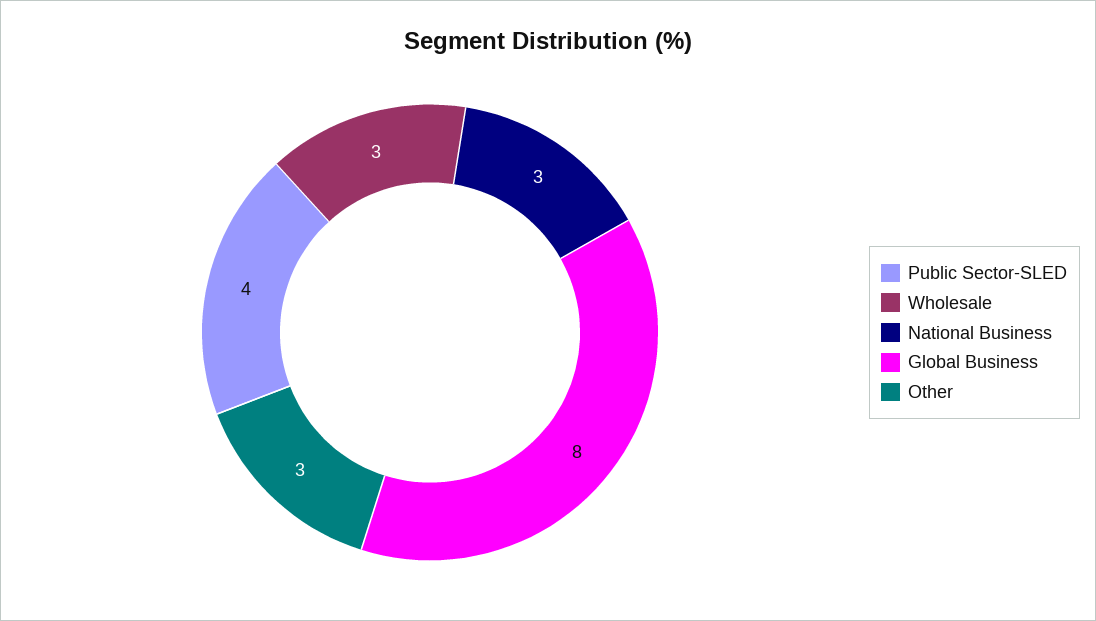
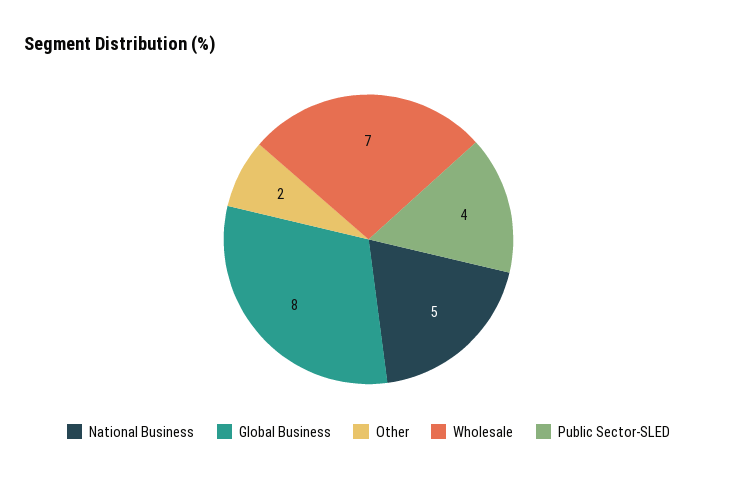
  {
    "Public Sector-SLED": 4,
-   "Wholesale": 3,
+   "Wholesale": 7,
-   "National Business": 3,
+   "National Business": 5,
    "Global Business": 8,
-   "Other": 3
+   "Other": 2
  }

